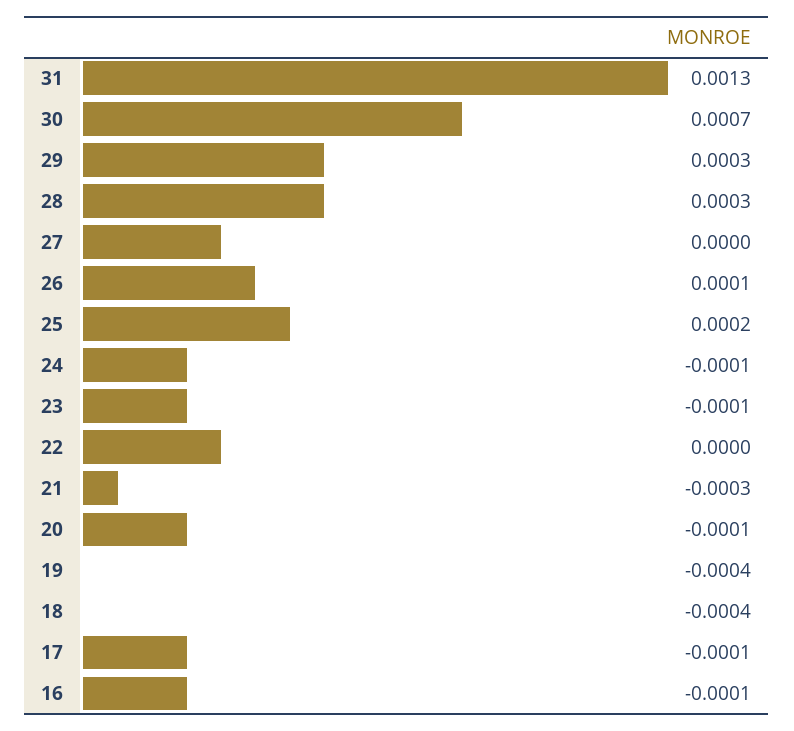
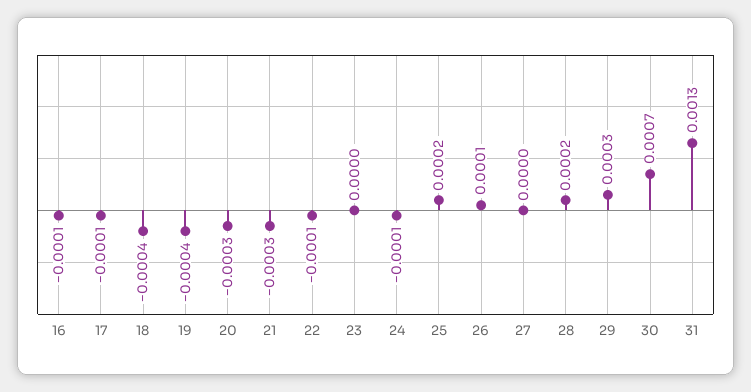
  {
    "31": 0.0013,
    "30": 0.0007,
    "29": 0.0003,
-   "28": 0.0003,
+   "28": 0.0002,
    "27": 0,
    "26": 0.0001,
    "25": 0.0002,
    "24": -0.0001,
-   "23": -0.0001,
+   "23": 0,
-   "22": 0,
+   "22": -0.0001,
    "21": -0.0003,
-   "20": -0.0001,
+   "20": -0.0003,
    "19": -0.0004,
    "18": -0.0004,
    "17": -0.0001,
    "16": -0.0001
  }

